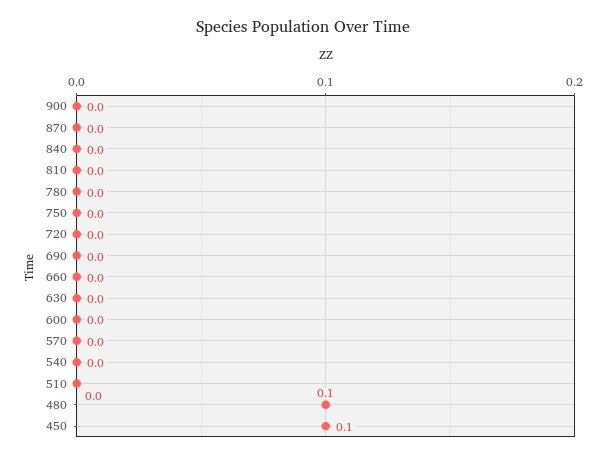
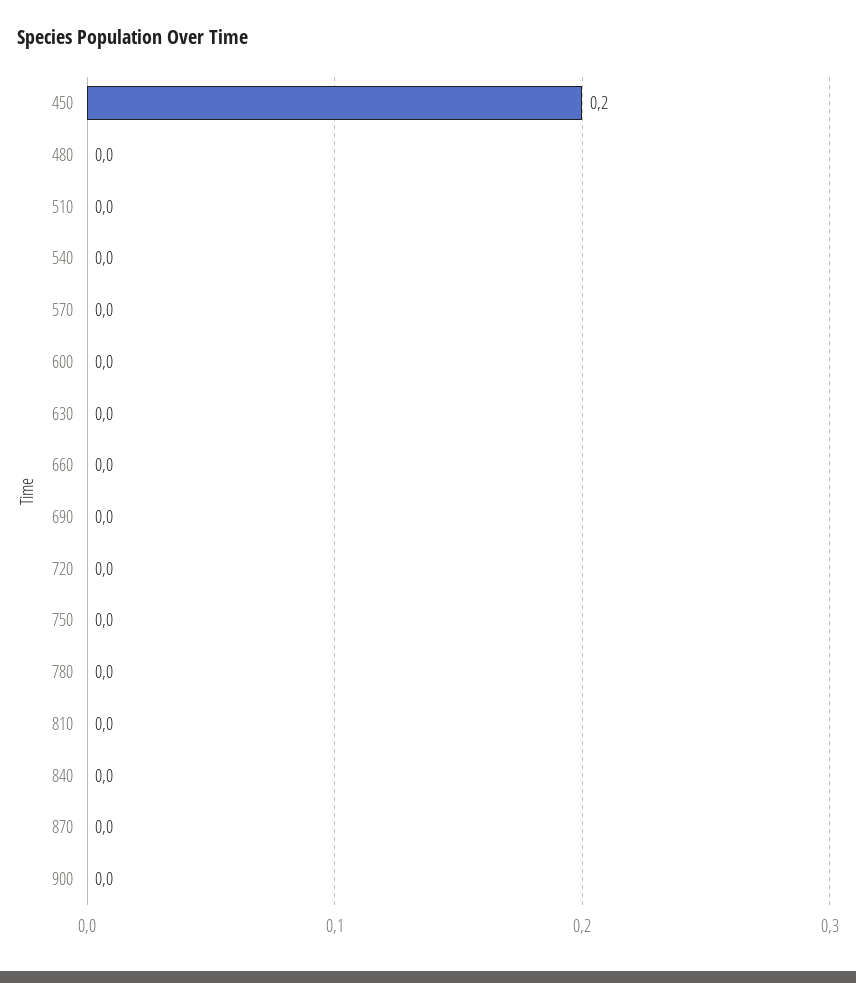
  {
    "900": 0,
    "870": 0,
    "840": 0,
    "810": 0,
    "780": 0,
    "750": 0,
    "720": 0,
    "690": 0,
    "660": 0,
    "630": 0,
    "600": 0,
    "570": 0,
    "540": 0,
    "510": 0,
-   "480": 0.1,
+   "480": 0,
-   "450": 0.1
+   "450": 0.2
  }

